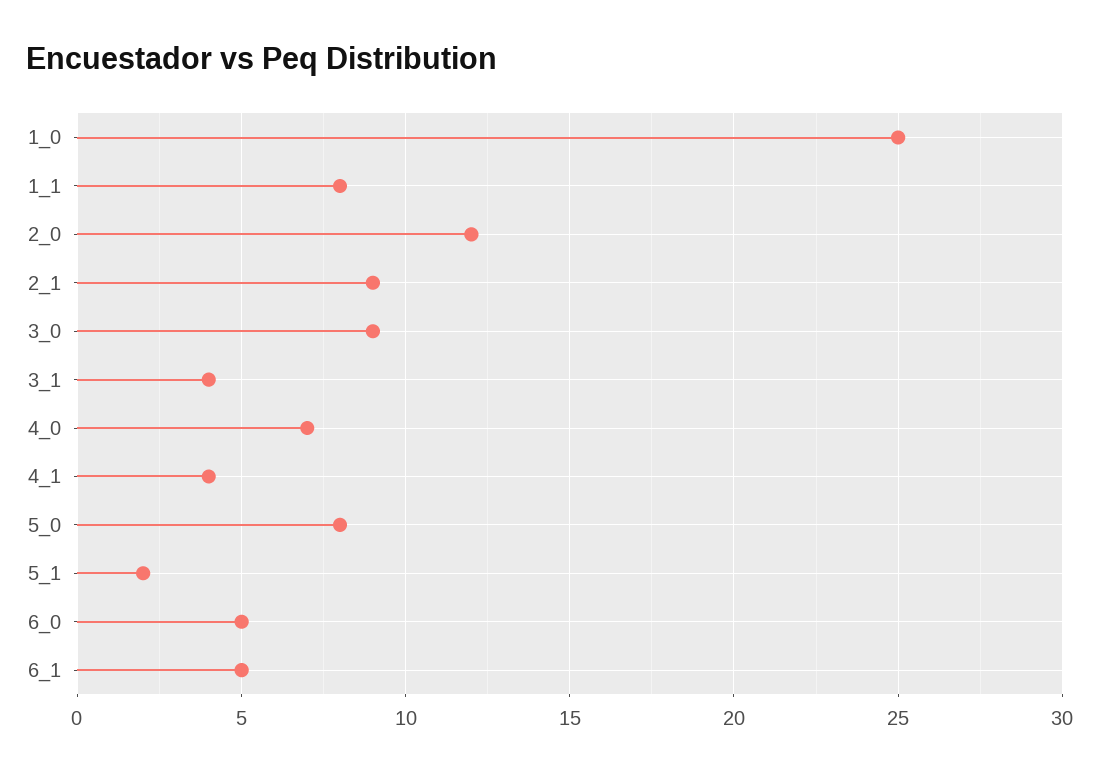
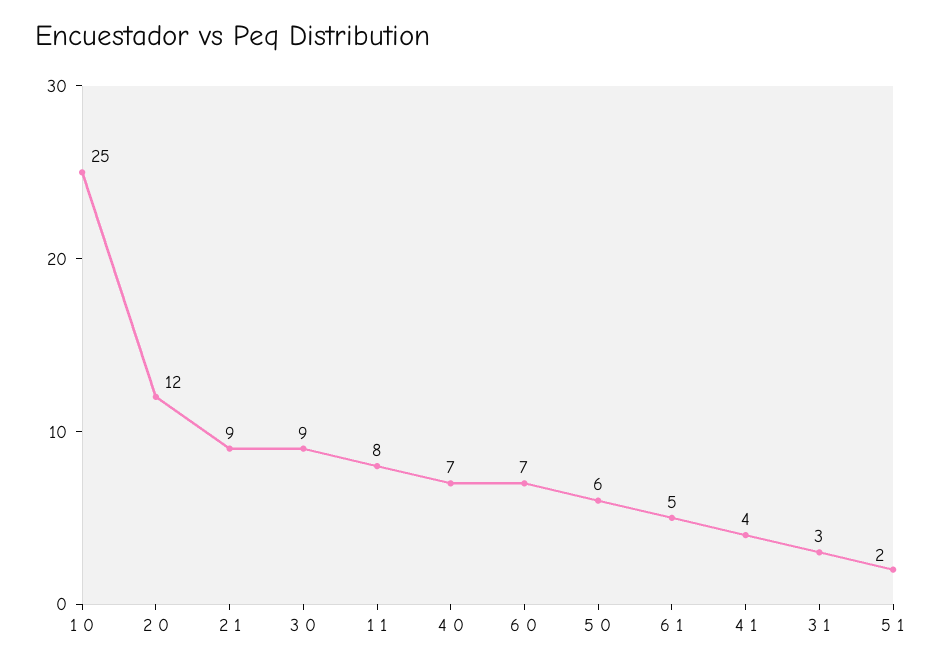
  {
    "1_0": 25,
    "1_1": 8,
    "2_0": 12,
    "2_1": 9,
    "3_0": 9,
-   "3_1": 4,
+   "3_1": 3,
    "4_0": 7,
    "4_1": 4,
-   "5_0": 8,
+   "5_0": 6,
    "5_1": 2,
-   "6_0": 5,
+   "6_0": 7,
    "6_1": 5
  }

